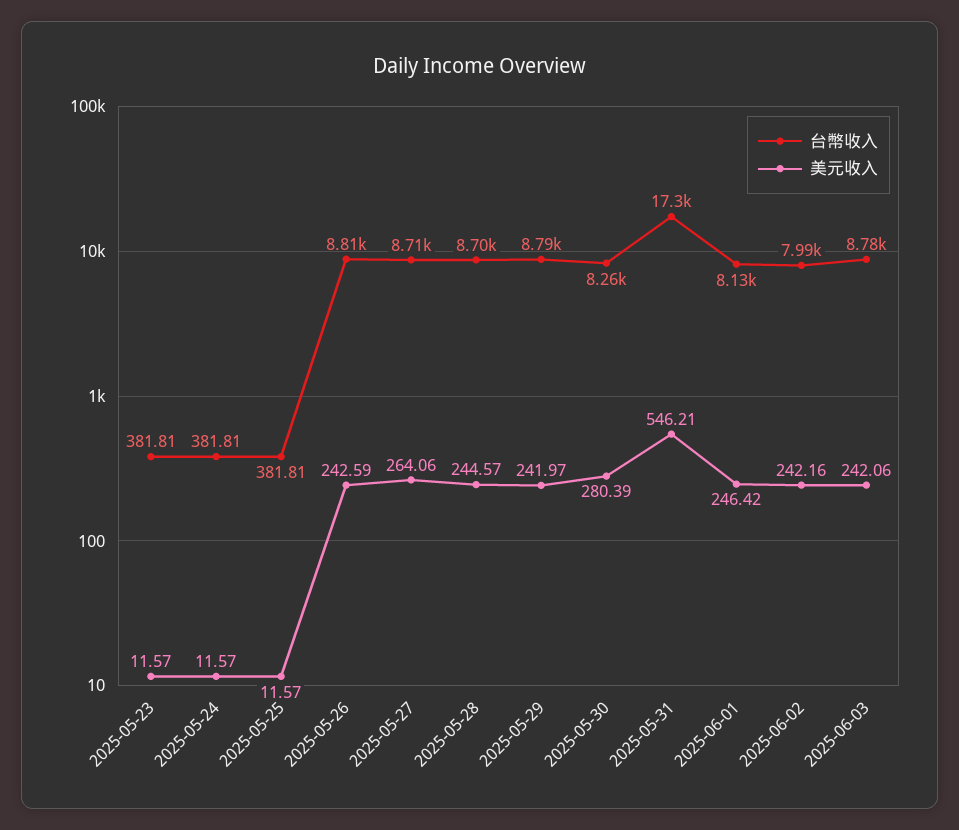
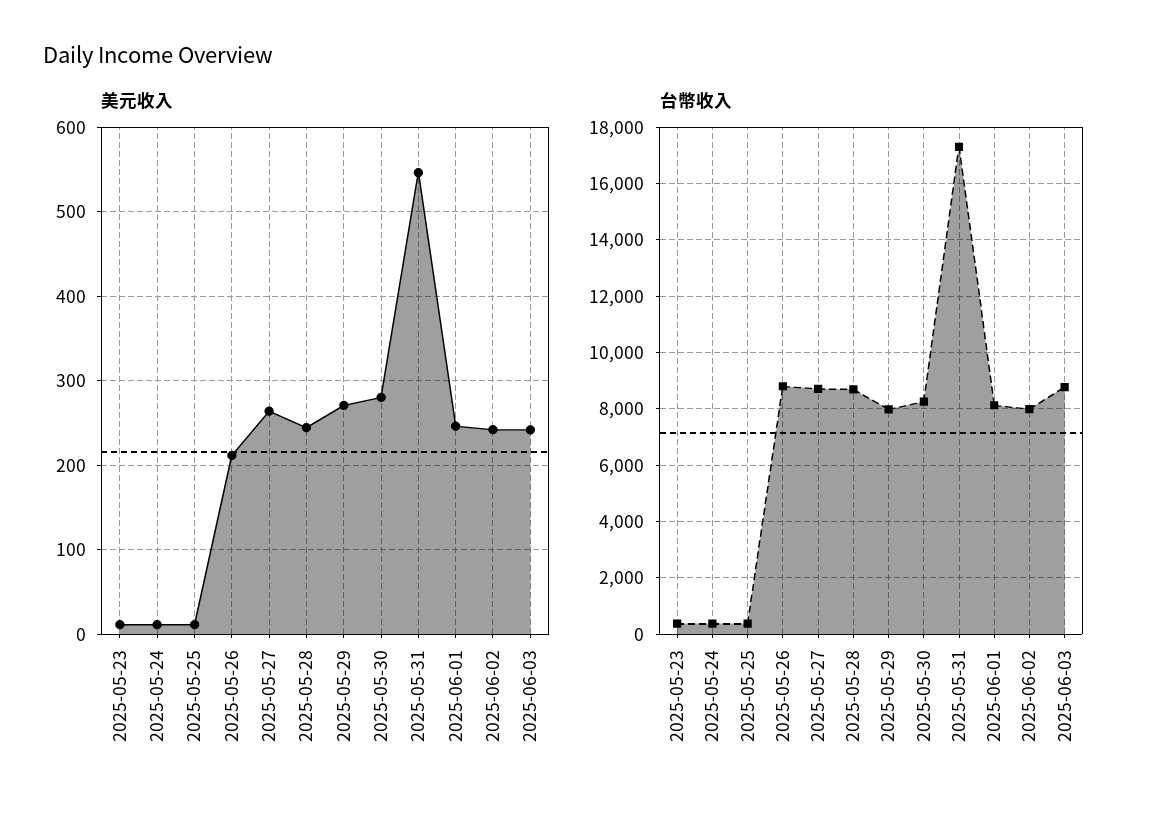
  {
    "台幣收入": {
      "2025-05-23": 381.81,
      "2025-05-24": 381.81,
      "2025-05-25": 381.81,
      "2025-05-26": 8810,
      "2025-05-27": 8710,
      "2025-05-28": 8700,
-     "2025-05-29": 8790,
+     "2025-05-29": 8000,
      "2025-05-30": 8260,
      "2025-05-31": 17300,
      "2025-06-01": 8130,
      "2025-06-02": 7990,
      "2025-06-03": 8780
    },
    "美元收入": {
      "2025-05-23": 11.57,
      "2025-05-24": 11.57,
      "2025-05-25": 11.57,
-     "2025-05-26": 242.59,
+     "2025-05-26": 210,
      "2025-05-27": 264.06,
      "2025-05-28": 244.57,
-     "2025-05-29": 241.97,
+     "2025-05-29": 270,
      "2025-05-30": 280.39,
      "2025-05-31": 546.21,
      "2025-06-01": 246.42,
      "2025-06-02": 242.16,
      "2025-06-03": 242.06
    }
  }

